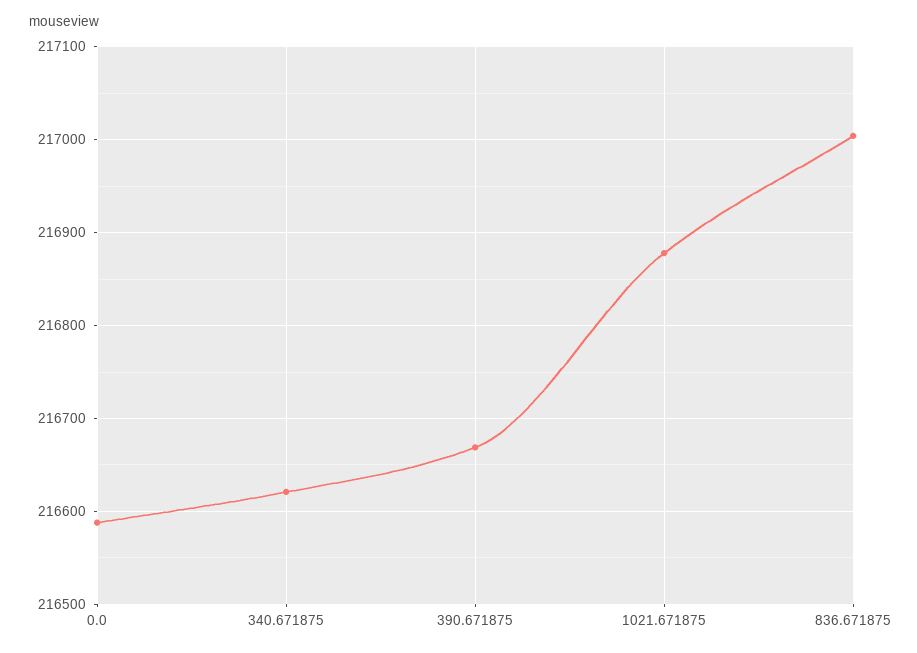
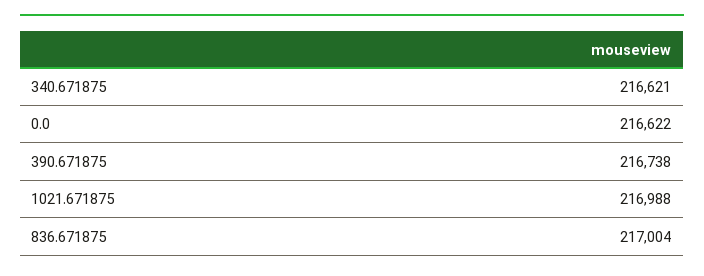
  {
-   "0.0": 216590,
+   "0.0": 216622,
    "340.671875": 216621,
-   "390.671875": 216670,
+   "390.671875": 216738,
-   "1021.671875": 216880,
+   "1021.671875": 216988,
    "836.671875": 217004
  }

